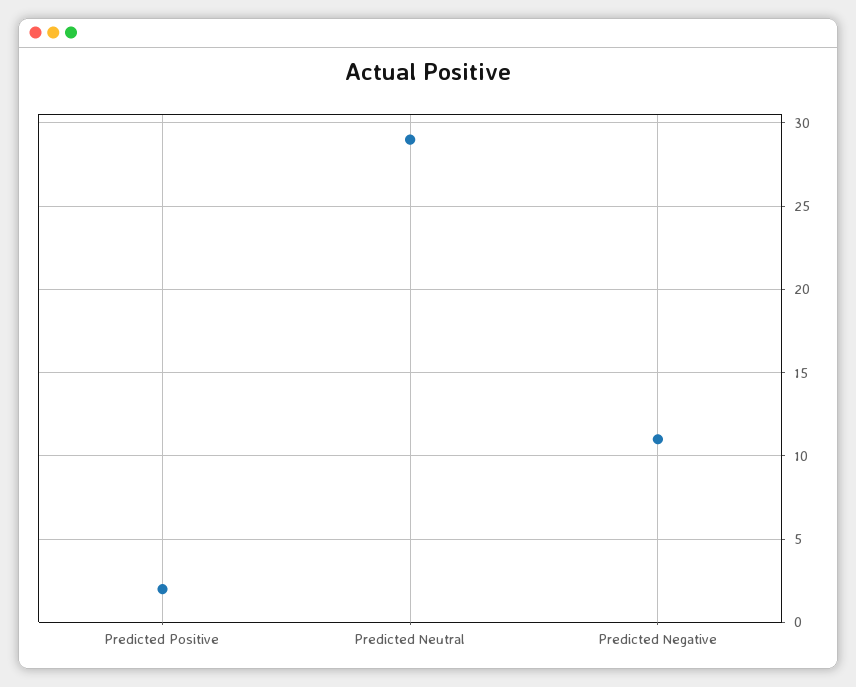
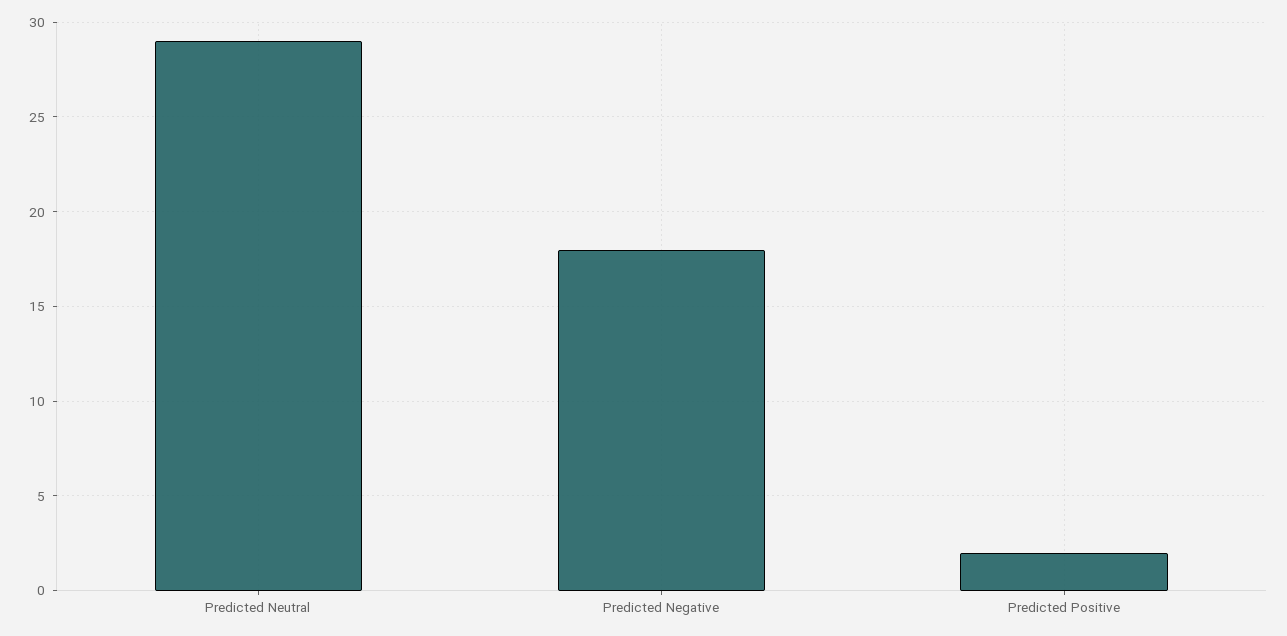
  {
    "Predicted Positive": 2,
    "Predicted Neutral": 29,
-   "Predicted Negative": 11
+   "Predicted Negative": 18
  }

